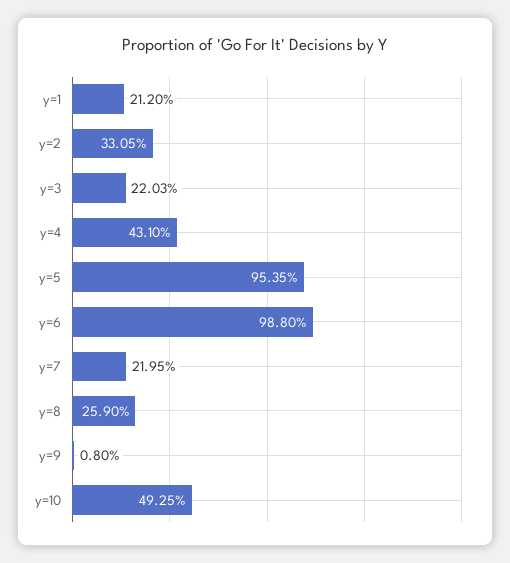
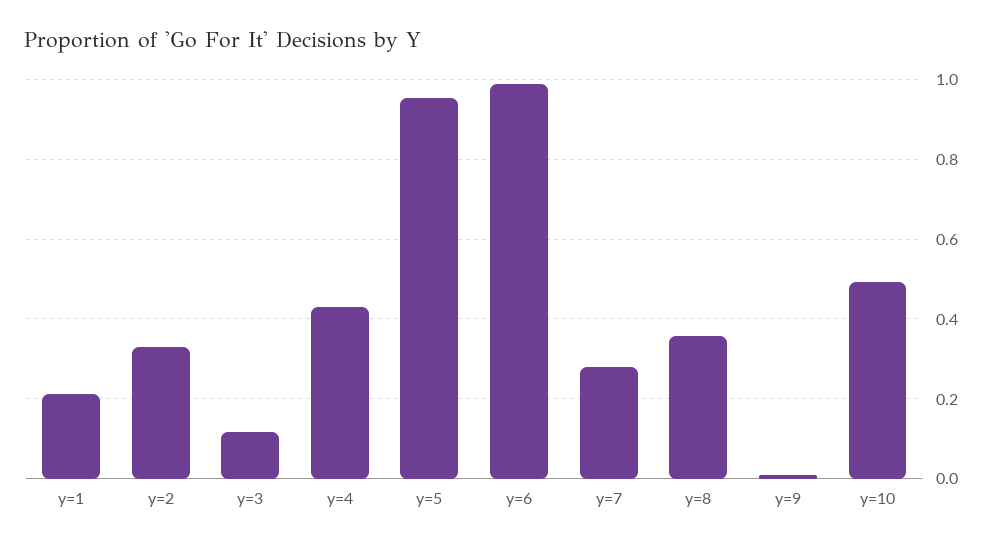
  {
    "y=1": 0.212,
    "y=2": 0.3305,
-   "y=3": 0.2203,
+   "y=3": 0.12,
    "y=4": 0.431,
    "y=5": 0.9535,
    "y=6": 0.988,
-   "y=7": 0.2195,
+   "y=7": 0.28,
-   "y=8": 0.259,
+   "y=8": 0.36,
    "y=9": 0.008,
    "y=10": 0.4925
  }

